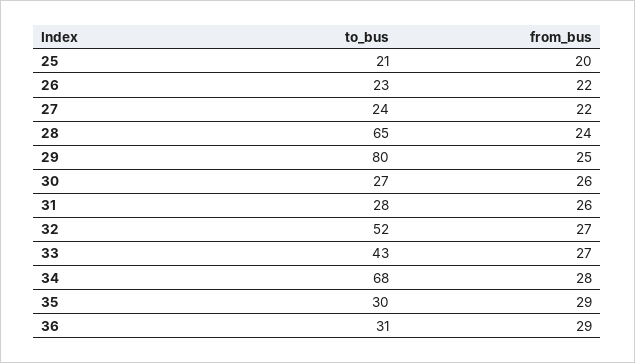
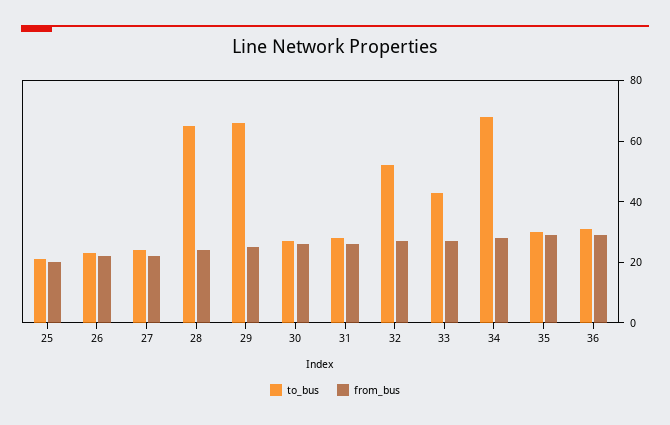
  {
    "to_bus": {
      "25": 21,
      "26": 23,
      "27": 24,
      "28": 65,
-     "29": 80,
+     "29": 65,
      "30": 27,
      "31": 28,
      "32": 52,
      "33": 43,
      "34": 68,
      "35": 30,
      "36": 31
    },
    "from_bus": {
      "25": 20,
      "26": 22,
      "27": 22,
      "28": 24,
      "29": 25,
      "30": 26,
      "31": 26,
      "32": 27,
      "33": 27,
      "34": 28,
      "35": 29,
      "36": 29
    }
  }

